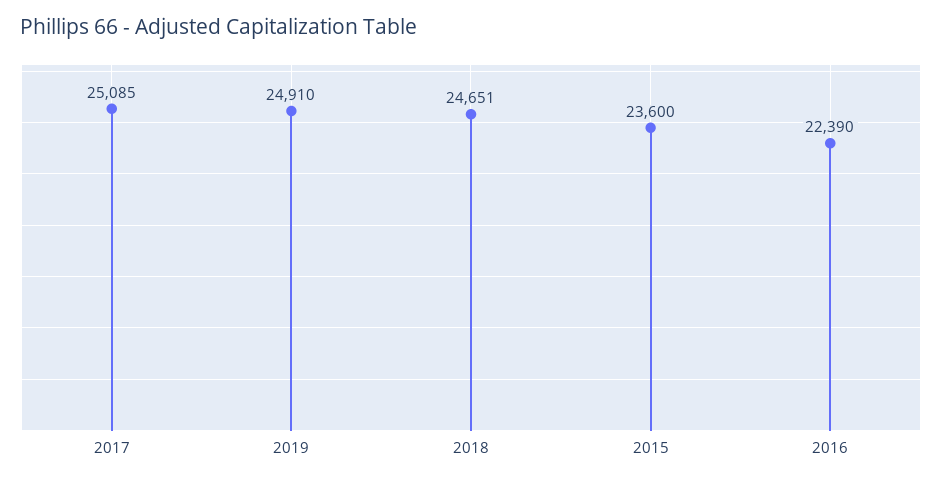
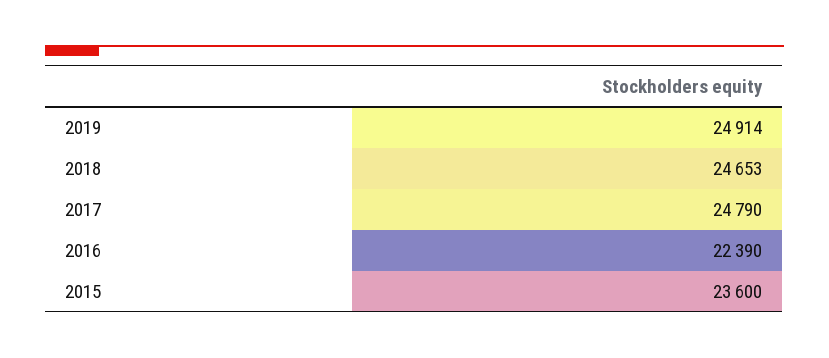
  {
-   "2017": 25085,
+   "2017": 24790,
-   "2019": 24910,
+   "2019": 24914,
-   "2018": 24651,
+   "2018": 24653,
    "2015": 23600,
    "2016": 22390
  }

